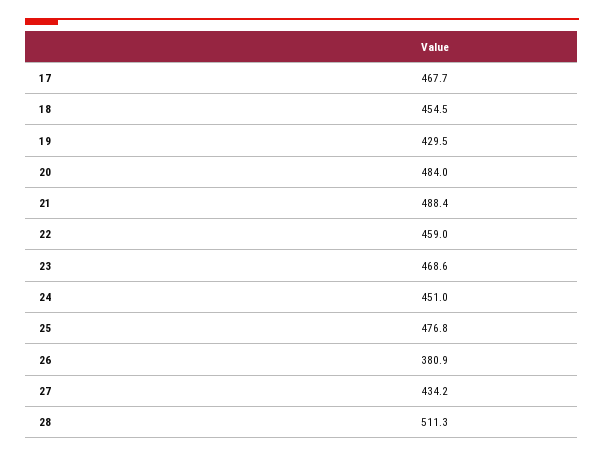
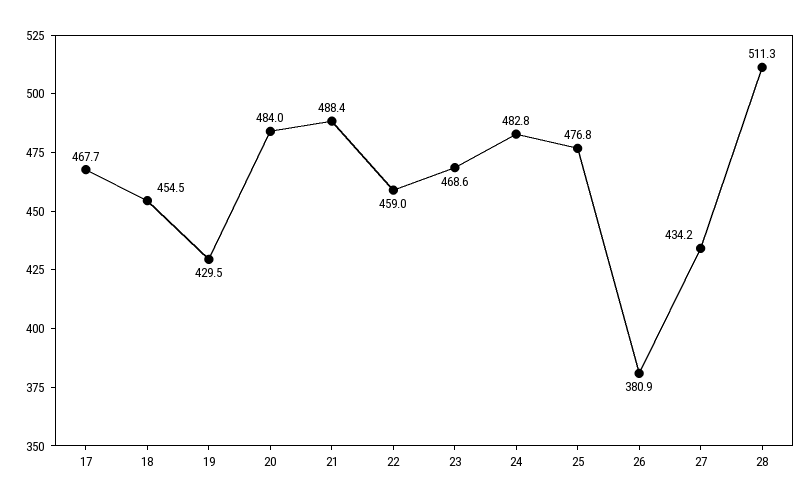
  {
    "17": 467.7,
    "18": 454.5,
    "19": 429.5,
    "20": 484,
    "21": 488.4,
    "22": 459,
    "23": 468.6,
-   "24": 451,
+   "24": 482.8,
    "25": 476.8,
    "26": 380.9,
    "27": 434.2,
    "28": 511.3
  }

